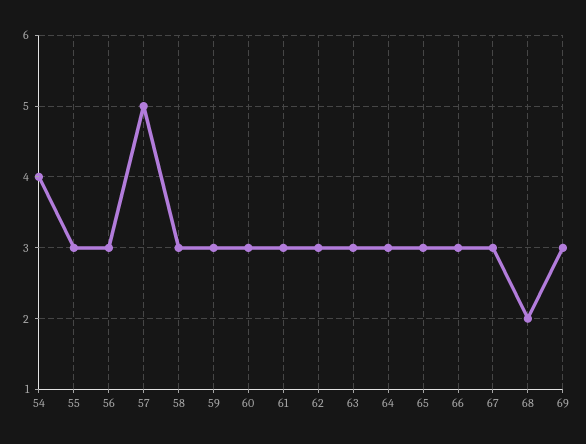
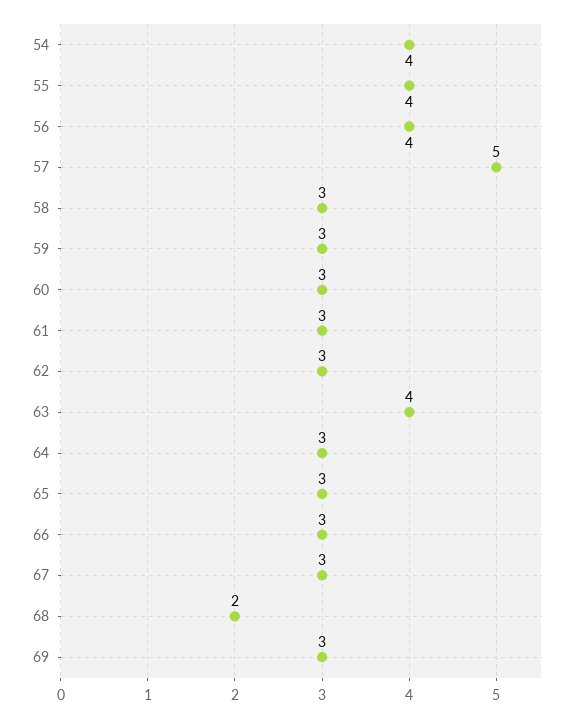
  {
    "54": 4,
-   "55": 3,
+   "55": 4,
-   "56": 3,
+   "56": 4,
    "57": 5,
    "58": 3,
    "59": 3,
    "60": 3,
    "61": 3,
    "62": 3,
-   "63": 3,
+   "63": 4,
    "64": 3,
    "65": 3,
    "66": 3,
    "67": 3,
    "68": 2,
    "69": 3
  }

